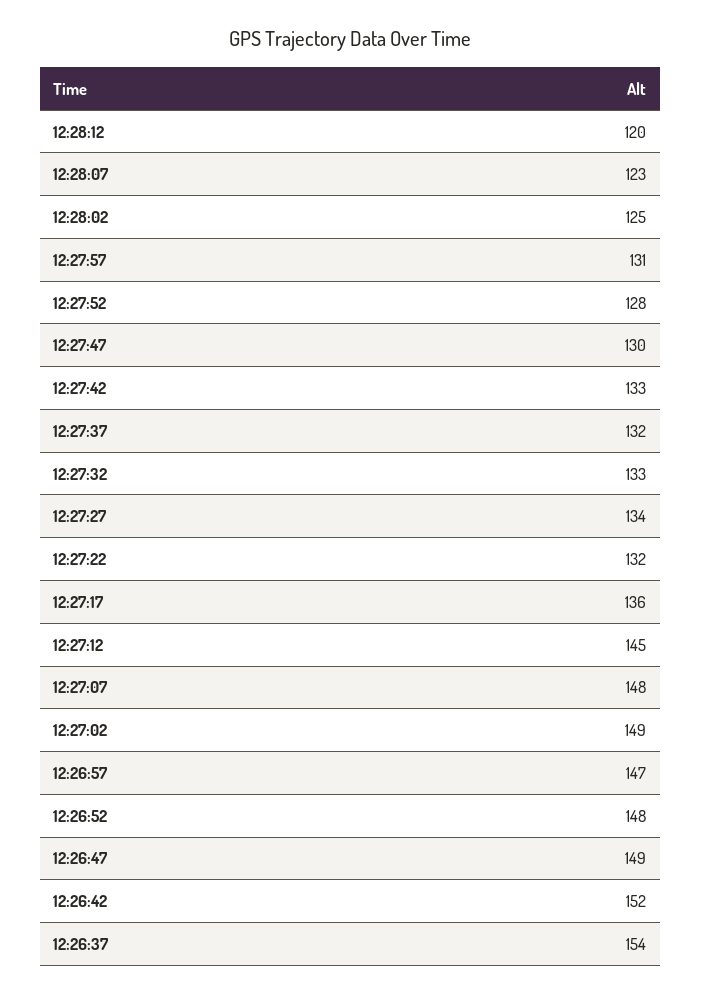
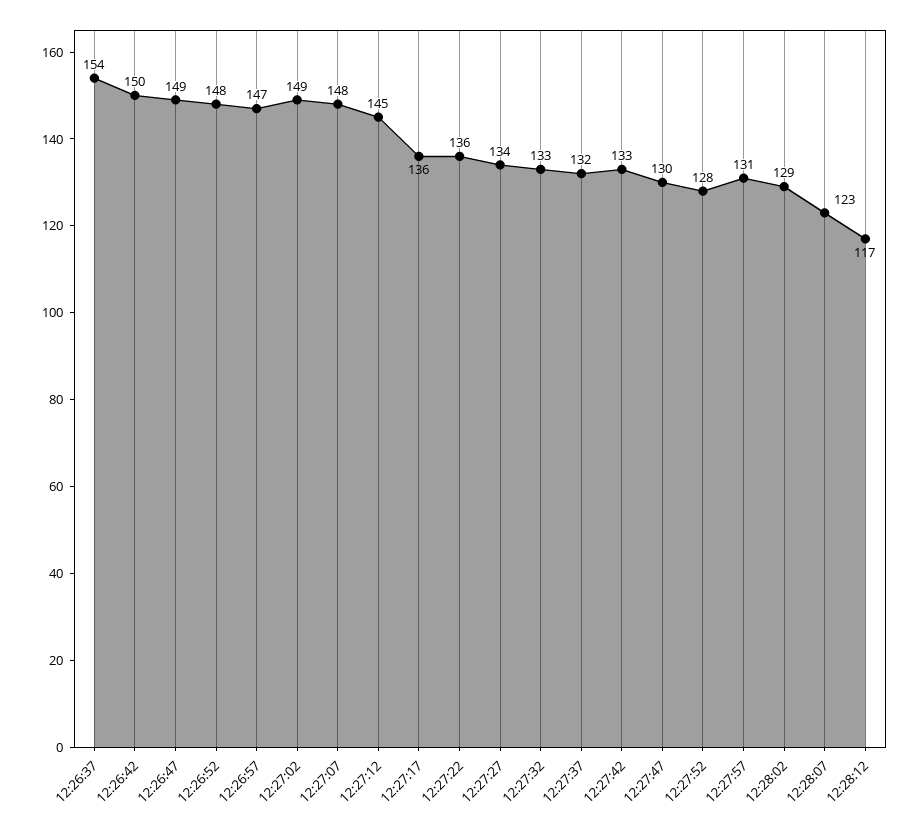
  {
-   "12:28:12": 120,
+   "12:28:12": 117,
    "12:28:07": 123,
-   "12:28:02": 125,
+   "12:28:02": 129,
    "12:27:57": 131,
    "12:27:52": 128,
    "12:27:47": 130,
    "12:27:42": 133,
    "12:27:37": 132,
    "12:27:32": 133,
    "12:27:27": 134,
-   "12:27:22": 132,
+   "12:27:22": 136,
    "12:27:17": 136,
    "12:27:12": 145,
    "12:27:07": 148,
    "12:27:02": 149,
    "12:26:57": 147,
    "12:26:52": 148,
    "12:26:47": 149,
-   "12:26:42": 152,
+   "12:26:42": 150,
    "12:26:37": 154
  }

